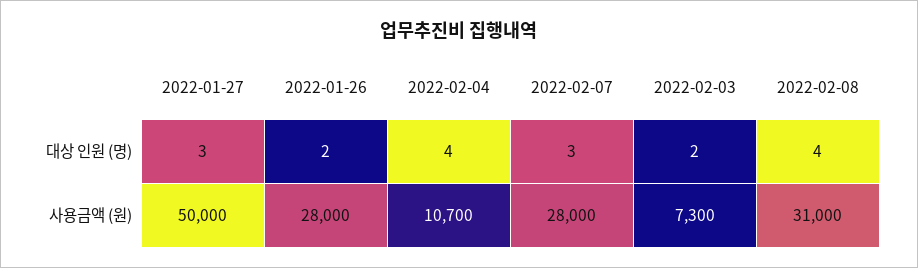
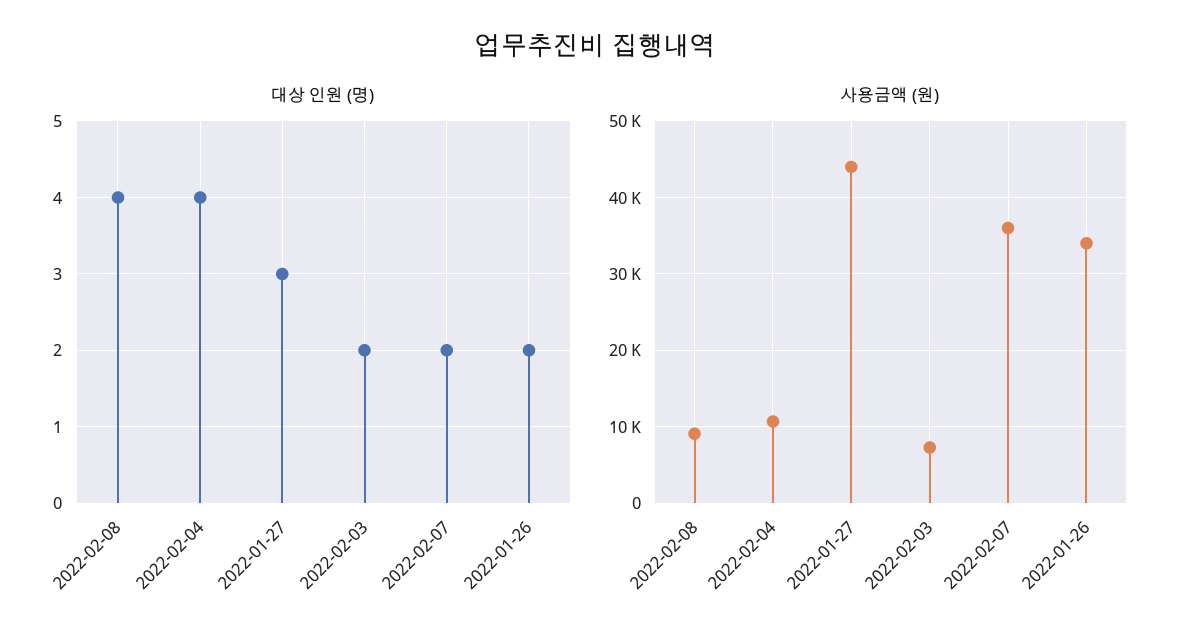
  {
    "대상 인원 (명)": {
      "2022-01-27": 3,
      "2022-01-26": 2,
      "2022-02-04": 4,
-     "2022-02-07": 3,
+     "2022-02-07": 2,
      "2022-02-03": 2,
      "2022-02-08": 4
    },
    "사용금액 (원)": {
-     "2022-01-27": 50000,
+     "2022-01-27": 44000,
-     "2022-01-26": 28000,
+     "2022-01-26": 34000,
      "2022-02-04": 10700,
-     "2022-02-07": 28000,
+     "2022-02-07": 36000,
      "2022-02-03": 7300,
-     "2022-02-08": 31000
+     "2022-02-08": 9000
    }
  }

